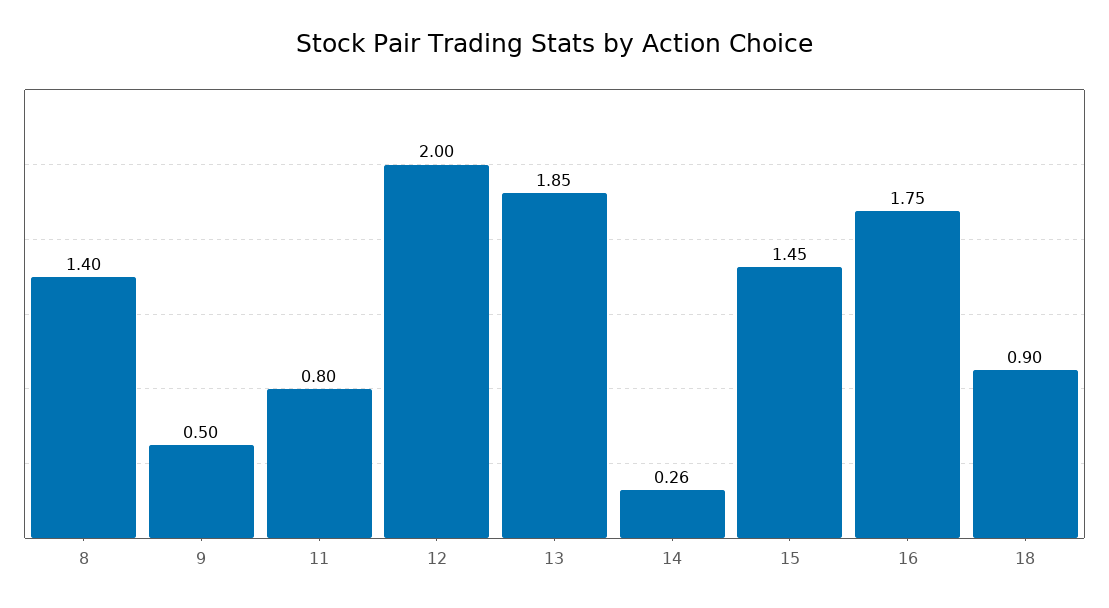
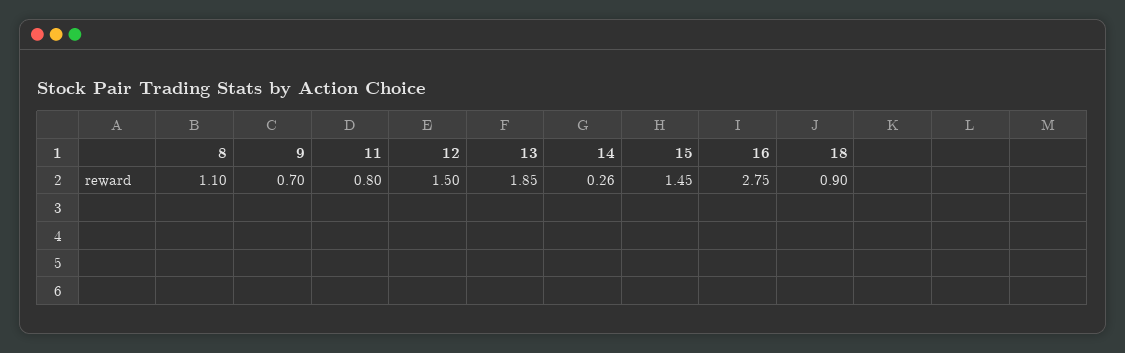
  {
-   "8": 1.4,
+   "8": 1.1,
-   "9": 0.5,
+   "9": 0.7,
    "11": 0.8,
-   "12": 2,
+   "12": 1.5,
    "13": 1.85,
    "14": 0.26,
    "15": 1.45,
-   "16": 1.75,
+   "16": 2.75,
    "18": 0.9
  }

